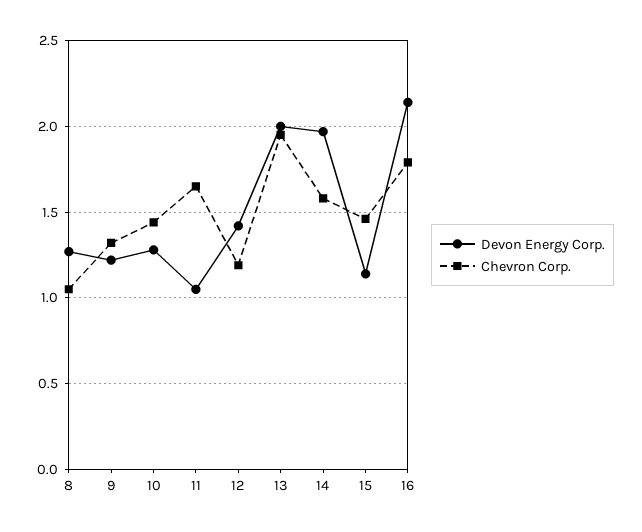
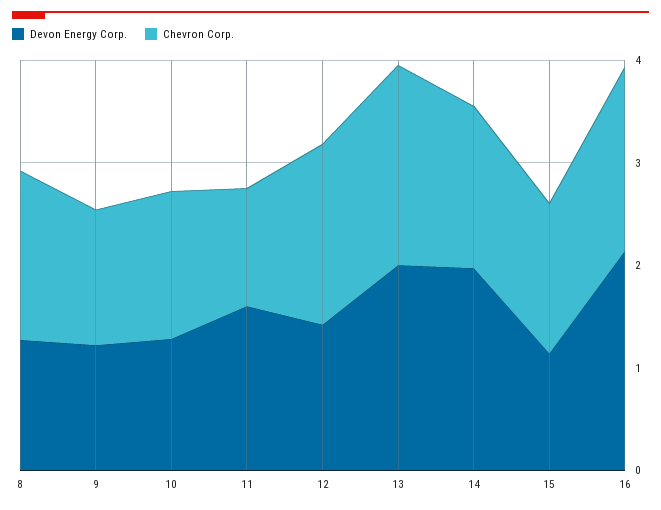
  {
    "Devon Energy Corp.": {
      "8": 1.25,
      "9": 1.2,
      "10": 1.3,
-     "11": 1.05,
+     "11": 1.6,
      "12": 1.4,
      "13": 2,
      "14": 1.95,
      "15": 1.15,
      "16": 2.15
    },
    "Chevron Corp.": {
-     "8": 1.05,
+     "8": 1.6,
      "9": 1.3,
      "10": 1.45,
-     "11": 1.65,
+     "11": 1.2,
-     "12": 1.2,
+     "12": 1.8,
      "13": 1.95,
      "14": 1.6,
      "15": 1.45,
      "16": 1.8
    }
  }

